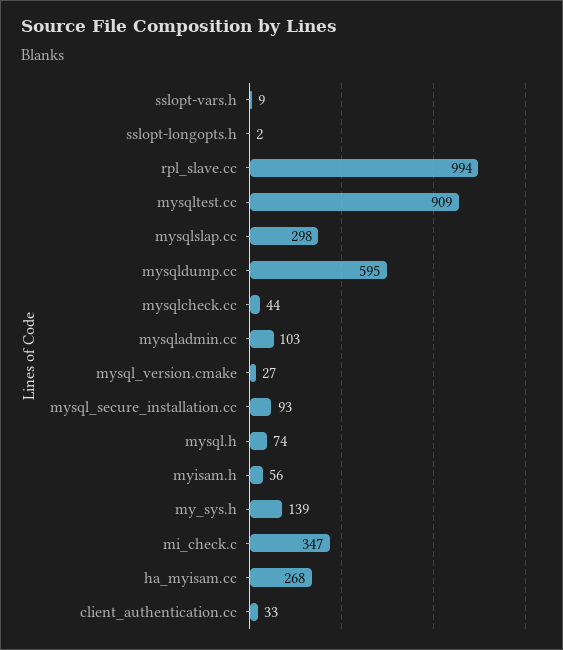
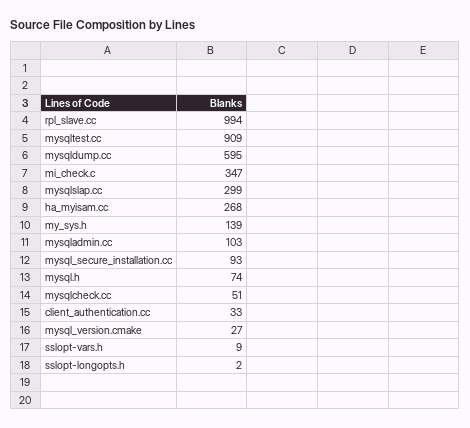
  {
    "sslopt-vars.h": 9,
    "sslopt-longopts.h": 2,
    "rpl_slave.cc": 994,
    "mysqltest.cc": 909,
-   "mysqlslap.cc": 298,
+   "mysqlslap.cc": 299,
    "mysqldump.cc": 595,
-   "mysqlcheck.cc": 44,
+   "mysqlcheck.cc": 51,
    "mysqladmin.cc": 103,
    "mysql_version.cmake": 27,
    "mysql_secure_installation.cc": 93,
    "mysql.h": 74,
-   "myisam.h": 56,
    "my_sys.h": 139,
    "mi_check.c": 347,
    "ha_myisam.cc": 268,
    "client_authentication.cc": 33
  }

